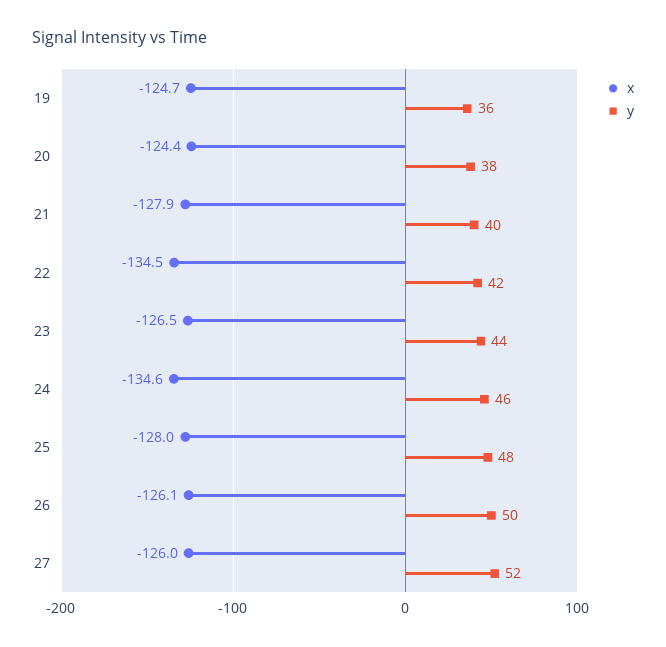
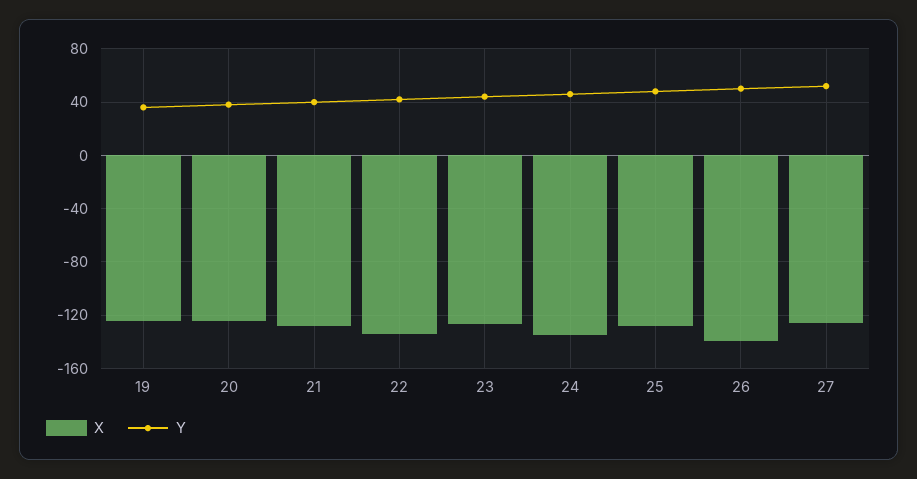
  {
    "x": {
      "19": -124.7,
      "20": -124.4,
      "21": -127.9,
      "22": -134.5,
      "23": -126.5,
      "24": -134.6,
      "25": -128,
-     "26": -126.1,
+     "26": -140,
      "27": -126
    },
    "y": {
      "19": 36,
      "20": 38,
      "21": 40,
      "22": 42,
      "23": 44,
      "24": 46,
      "25": 48,
      "26": 50,
      "27": 52
    }
  }

